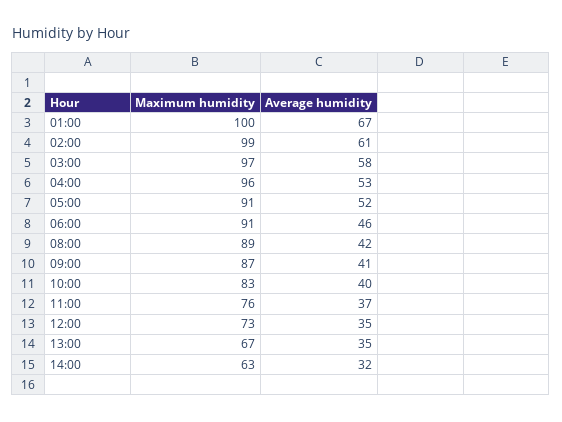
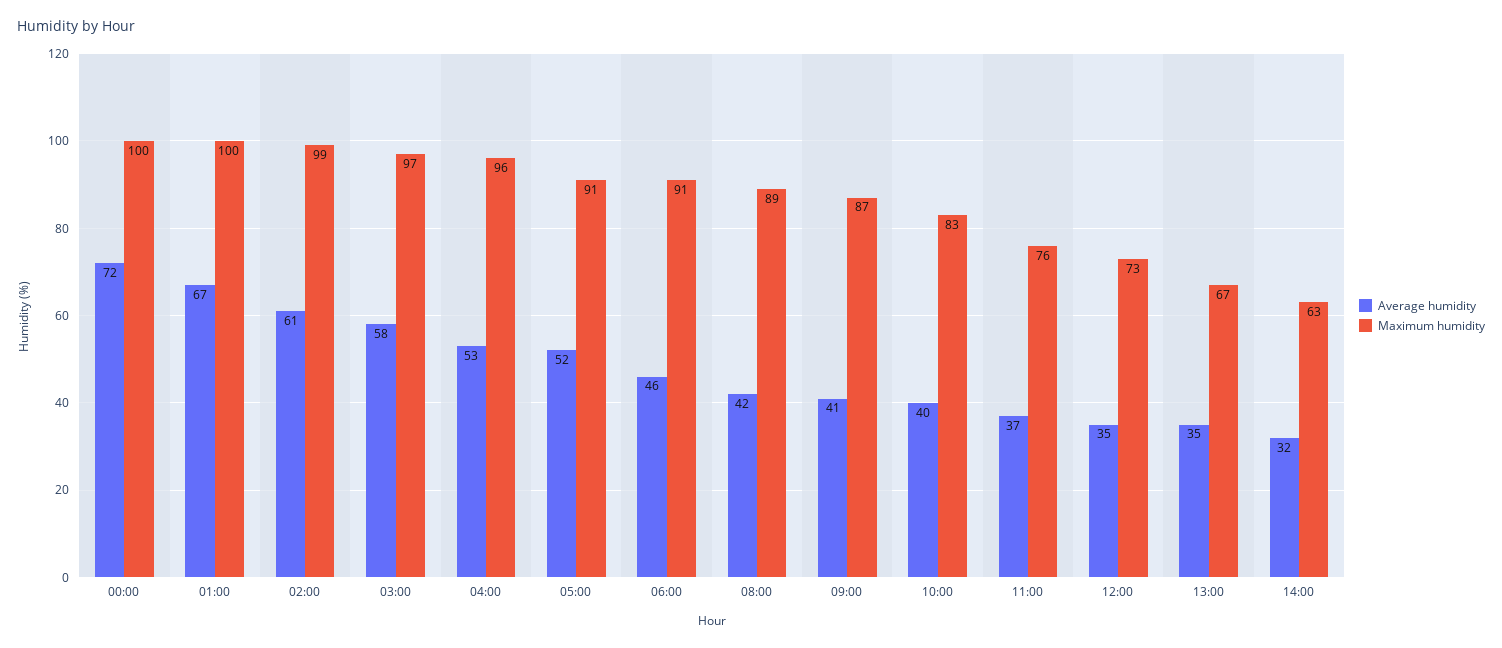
  {
    "Maximum humidity": {
      "01:00": 100,
      "02:00": 99,
      "03:00": 97,
      "04:00": 96,
      "05:00": 91,
      "06:00": 91,
      "08:00": 89,
      "09:00": 87,
      "10:00": 83,
      "11:00": 76,
      "12:00": 73,
      "13:00": 67,
-     "14:00": 63
+     "14:00": 63,
+     "00:00": 100
    },
    "Average humidity": {
      "01:00": 67,
      "02:00": 61,
      "03:00": 58,
      "04:00": 53,
      "05:00": 52,
      "06:00": 46,
      "08:00": 42,
      "09:00": 41,
      "10:00": 40,
      "11:00": 37,
      "12:00": 35,
      "13:00": 35,
-     "14:00": 32
+     "14:00": 32,
+     "00:00": 72
    }
  }

